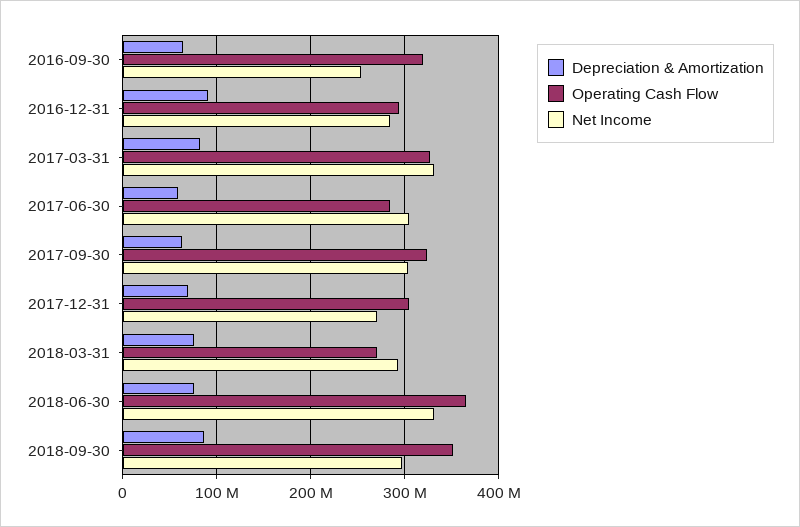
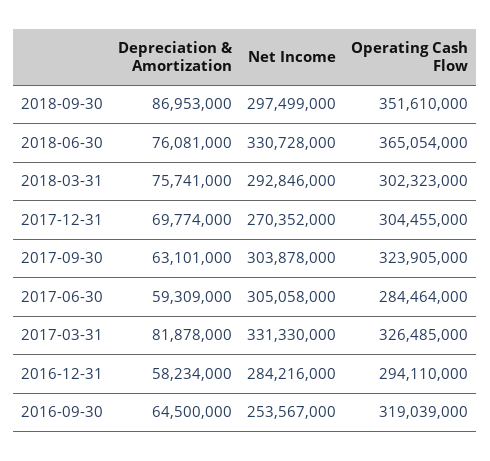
  {
    "Depreciation & Amortization": {
      "2016-09-30": 64500000,
-     "2016-12-31": 90000000,
+     "2016-12-31": 58234000,
      "2017-03-31": 81878000,
      "2017-06-30": 59309000,
      "2017-09-30": 63101000,
      "2017-12-31": 69774000,
      "2018-03-31": 75741000,
      "2018-06-30": 76081000,
      "2018-09-30": 86953000
    },
    "Operating Cash Flow": {
      "2016-09-30": 319039000,
      "2016-12-31": 294110000,
      "2017-03-31": 326485000,
      "2017-06-30": 284464000,
      "2017-09-30": 323905000,
      "2017-12-31": 304455000,
-     "2018-03-31": 270000000,
+     "2018-03-31": 302323000,
      "2018-06-30": 365054000,
      "2018-09-30": 351610000
    },
    "Net Income": {
      "2016-09-30": 253567000,
      "2016-12-31": 284216000,
      "2017-03-31": 331330000,
      "2017-06-30": 305058000,
      "2017-09-30": 303878000,
      "2017-12-31": 270352000,
      "2018-03-31": 292846000,
      "2018-06-30": 330728000,
      "2018-09-30": 297499000
    }
  }

